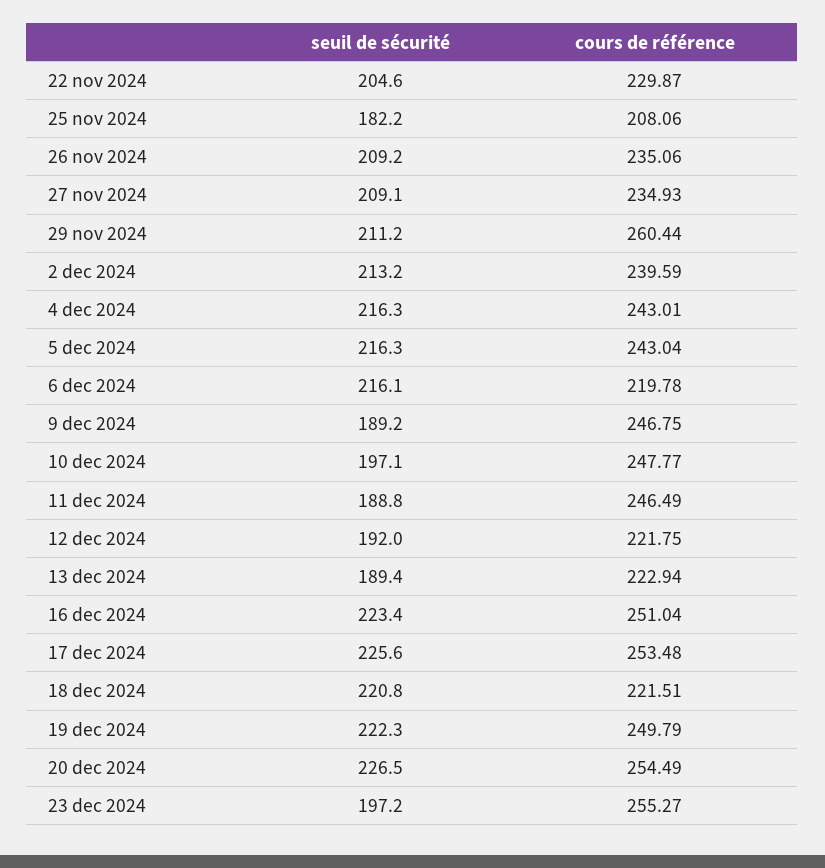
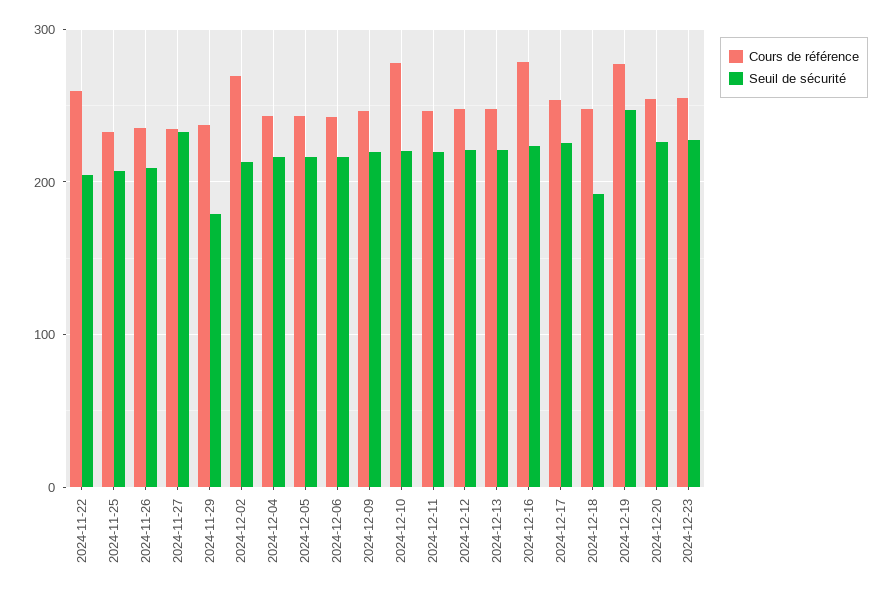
  {
    "seuil de sécurité": {
      "22 nov 2024": 204.6,
-     "25 nov 2024": 182.2,
+     "25 nov 2024": 210,
      "26 nov 2024": 209.2,
-     "27 nov 2024": 209.1,
+     "27 nov 2024": 230,
-     "29 nov 2024": 211.2,
+     "29 nov 2024": 180,
      "2 dec 2024": 213.2,
      "4 dec 2024": 216.3,
      "5 dec 2024": 216.3,
      "6 dec 2024": 216.1,
-     "9 dec 2024": 189.2,
+     "9 dec 2024": 220,
-     "10 dec 2024": 197.1,
+     "10 dec 2024": 220,
-     "11 dec 2024": 188.8,
+     "11 dec 2024": 220,
-     "12 dec 2024": 192,
+     "12 dec 2024": 220,
-     "13 dec 2024": 189.4,
+     "13 dec 2024": 220,
      "16 dec 2024": 223.4,
      "17 dec 2024": 225.6,
-     "18 dec 2024": 220.8,
+     "18 dec 2024": 190,
-     "19 dec 2024": 222.3,
+     "19 dec 2024": 250,
      "20 dec 2024": 226.5,
-     "23 dec 2024": 197.2
+     "23 dec 2024": 230
    },
    "cours de référence": {
-     "22 nov 2024": 229.87,
+     "22 nov 2024": 260,
-     "25 nov 2024": 208.06,
+     "25 nov 2024": 230,
      "26 nov 2024": 235.06,
      "27 nov 2024": 234.93,
-     "29 nov 2024": 260.44,
+     "29 nov 2024": 240,
-     "2 dec 2024": 239.59,
+     "2 dec 2024": 270,
      "4 dec 2024": 243.01,
      "5 dec 2024": 243.04,
-     "6 dec 2024": 219.78,
+     "6 dec 2024": 240,
      "9 dec 2024": 246.75,
-     "10 dec 2024": 247.77,
+     "10 dec 2024": 280,
      "11 dec 2024": 246.49,
-     "12 dec 2024": 221.75,
+     "12 dec 2024": 250,
-     "13 dec 2024": 222.94,
+     "13 dec 2024": 250,
-     "16 dec 2024": 251.04,
+     "16 dec 2024": 280,
      "17 dec 2024": 253.48,
-     "18 dec 2024": 221.51,
+     "18 dec 2024": 250,
-     "19 dec 2024": 249.79,
+     "19 dec 2024": 280,
      "20 dec 2024": 254.49,
      "23 dec 2024": 255.27
    }
  }

